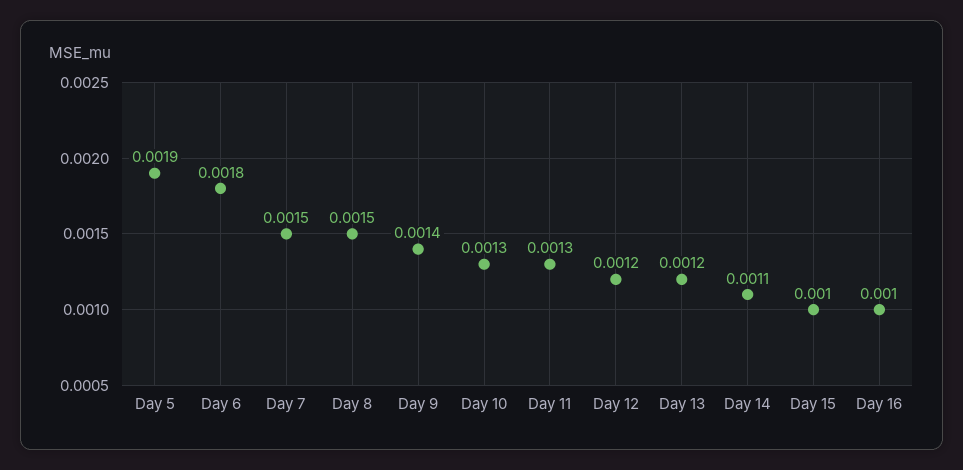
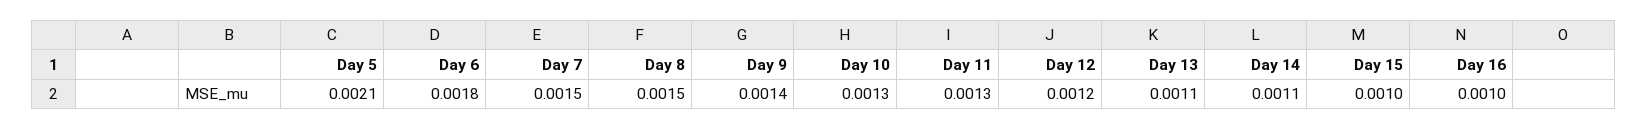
  {
-   "Day 5": 0.0019,
+   "Day 5": 0.0021,
    "Day 6": 0.0018,
    "Day 7": 0.0015,
    "Day 8": 0.0015,
    "Day 9": 0.0014,
    "Day 10": 0.0013,
    "Day 11": 0.0013,
    "Day 12": 0.0012,
-   "Day 13": 0.0012,
+   "Day 13": 0.0011,
    "Day 14": 0.0011,
    "Day 15": 0.001,
    "Day 16": 0.001
  }

